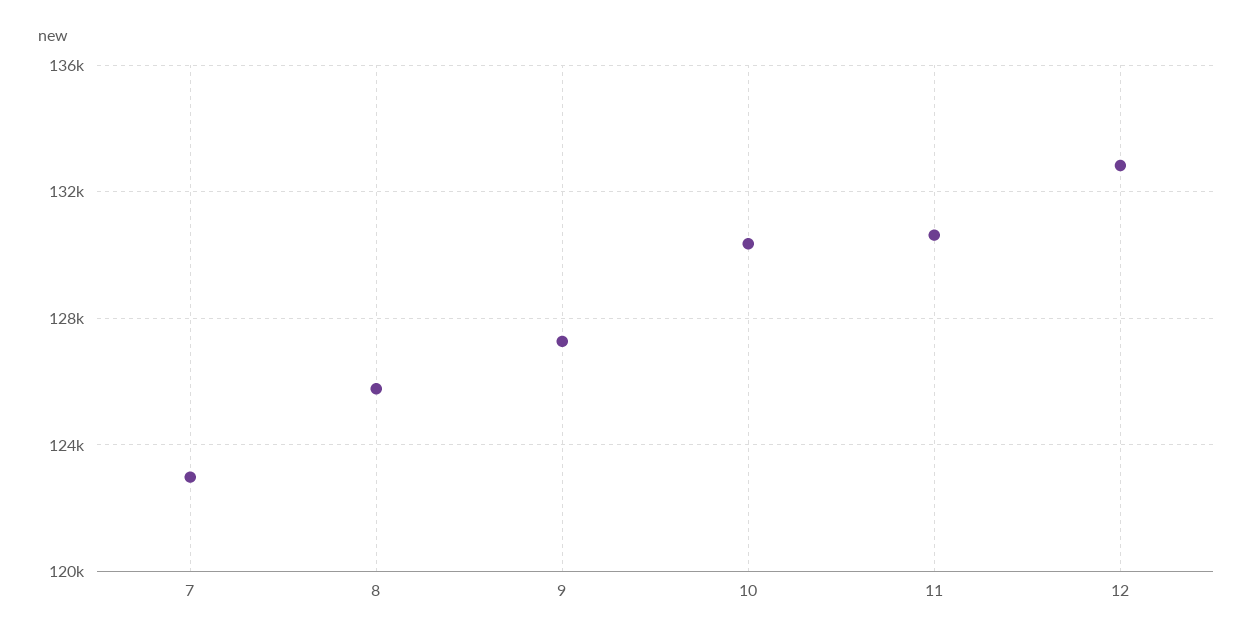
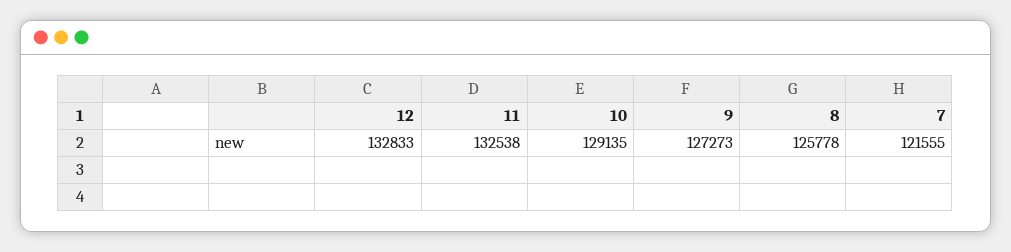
  {
-   "7": 123000,
+   "7": 121555,
    "8": 125778,
    "9": 127273,
-   "10": 130500,
+   "10": 129135,
-   "11": 130500,
+   "11": 132538,
    "12": 132833
  }

